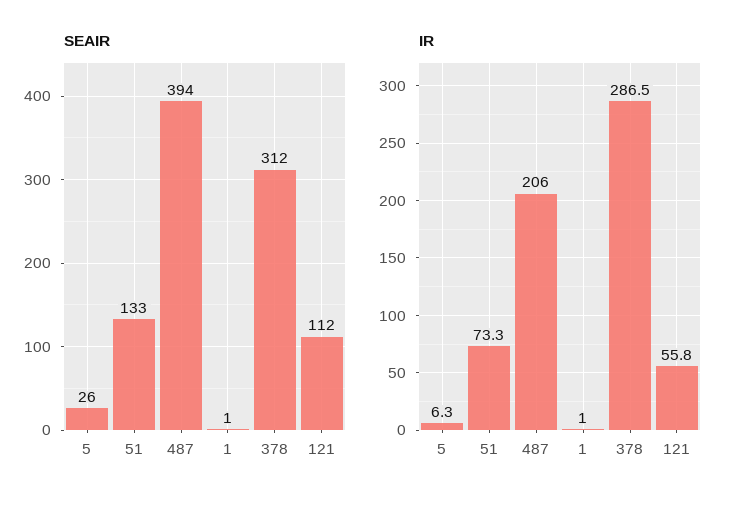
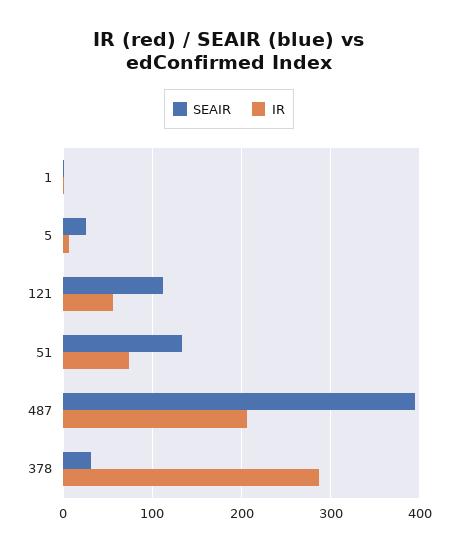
  {
    "SEAIR": {
      "5": 26,
      "51": 133,
      "487": 394,
      "1": 1,
-     "378": 312,
+     "378": 30,
      "121": 112
    },
    "IR": {
      "5": 6.3,
      "51": 73.3,
      "487": 206,
      "1": 1,
      "378": 286.5,
      "121": 55.8
    }
  }

